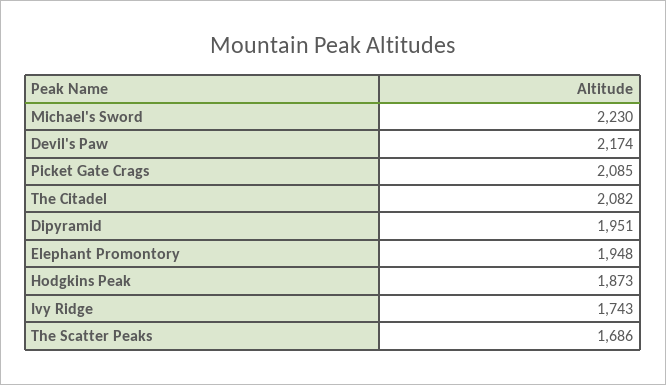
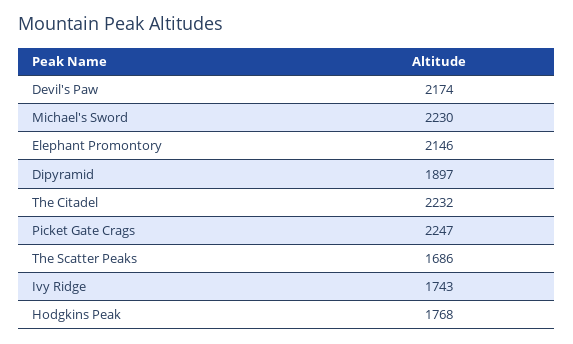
  {
    "Michael's Sword": 2230,
    "Devil's Paw": 2174,
-   "Picket Gate Crags": 2085,
+   "Picket Gate Crags": 2247,
-   "The Citadel": 2082,
+   "The Citadel": 2232,
-   "Dipyramid": 1951,
+   "Dipyramid": 1897,
-   "Elephant Promontory": 1948,
+   "Elephant Promontory": 2146,
-   "Hodgkins Peak": 1873,
+   "Hodgkins Peak": 1768,
    "Ivy Ridge": 1743,
    "The Scatter Peaks": 1686
  }

